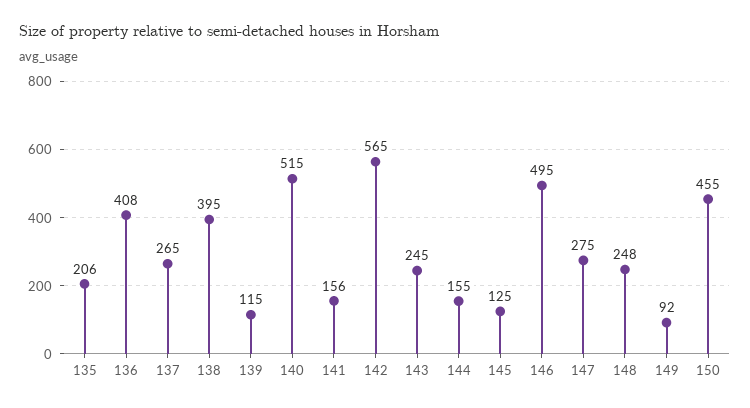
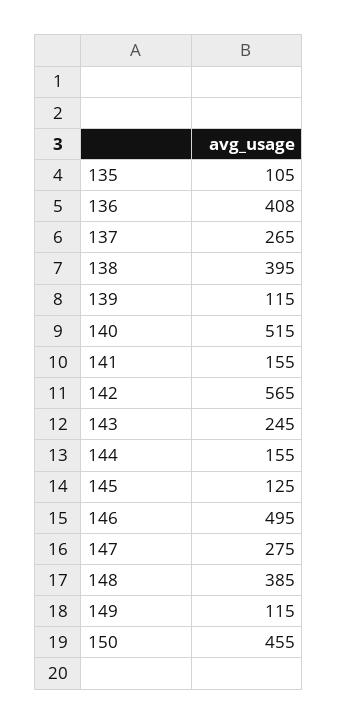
  {
-   "135": 206,
+   "135": 105,
    "136": 408,
    "137": 265,
    "138": 395,
    "139": 115,
    "140": 515,
-   "141": 156,
+   "141": 155,
    "142": 565,
    "143": 245,
    "144": 155,
    "145": 125,
    "146": 495,
    "147": 275,
-   "148": 248,
+   "148": 385,
-   "149": 92,
+   "149": 115,
    "150": 455
  }

